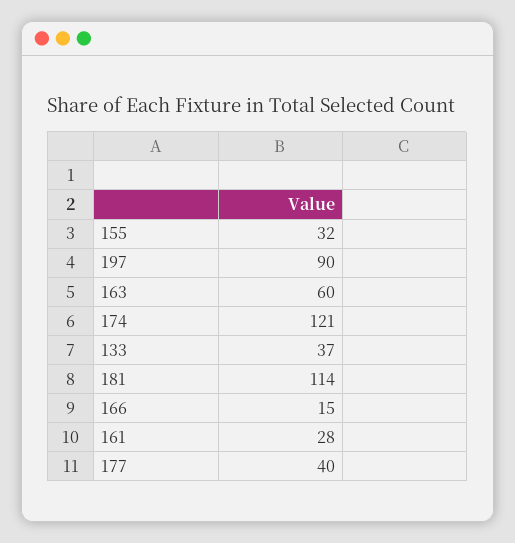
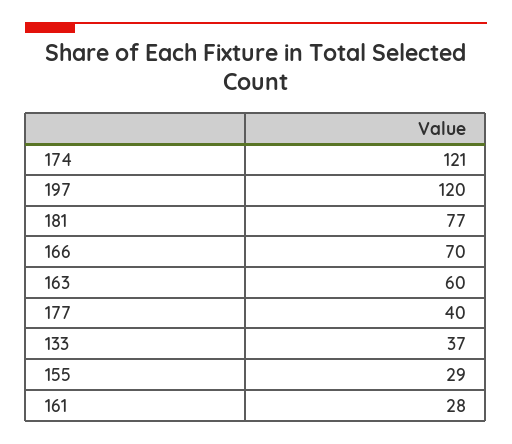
  {
-   "155": 32,
+   "155": 29,
-   "197": 90,
+   "197": 120,
    "163": 60,
    "174": 121,
    "133": 37,
-   "181": 114,
+   "181": 77,
-   "166": 15,
+   "166": 70,
    "161": 28,
    "177": 40
  }

